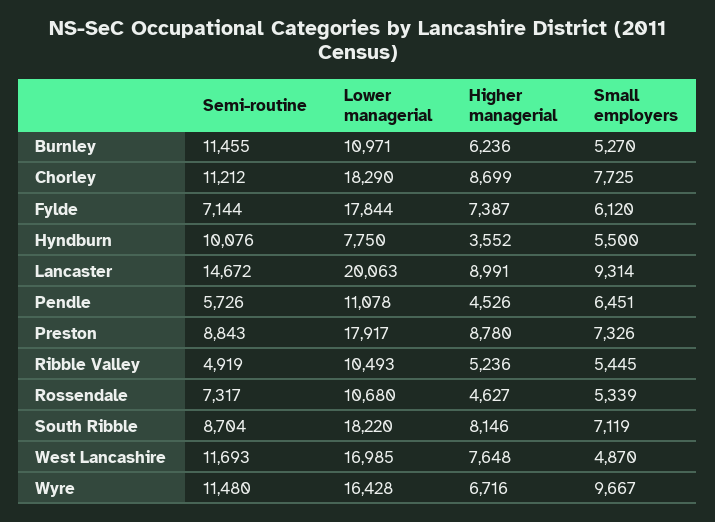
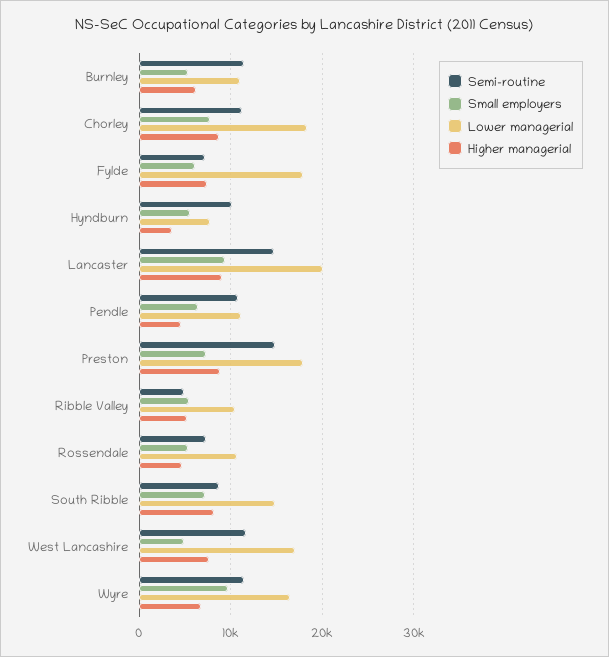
  {
    "Semi-routine": {
      "Burnley": 11455,
      "Chorley": 11212,
      "Fylde": 7144,
      "Hyndburn": 10076,
      "Lancaster": 14672,
-     "Pendle": 5726,
+     "Pendle": 11000,
-     "Preston": 8843,
+     "Preston": 15000,
      "Ribble Valley": 4919,
      "Rossendale": 7317,
      "South Ribble": 8704,
      "West Lancashire": 11693,
      "Wyre": 11480
    },
    "Lower managerial": {
      "Burnley": 10971,
      "Chorley": 18290,
      "Fylde": 17844,
      "Hyndburn": 7750,
      "Lancaster": 20063,
      "Pendle": 11078,
      "Preston": 17917,
      "Ribble Valley": 10493,
      "Rossendale": 10680,
-     "South Ribble": 18220,
+     "South Ribble": 15000,
      "West Lancashire": 16985,
      "Wyre": 16428
    },
    "Higher managerial": {
      "Burnley": 6236,
      "Chorley": 8699,
      "Fylde": 7387,
      "Hyndburn": 3552,
      "Lancaster": 8991,
      "Pendle": 4526,
      "Preston": 8780,
      "Ribble Valley": 5236,
      "Rossendale": 4627,
      "South Ribble": 8146,
      "West Lancashire": 7648,
      "Wyre": 6716
    },
    "Small employers": {
      "Burnley": 5270,
      "Chorley": 7725,
      "Fylde": 6120,
      "Hyndburn": 5500,
      "Lancaster": 9314,
      "Pendle": 6451,
      "Preston": 7326,
      "Ribble Valley": 5445,
      "Rossendale": 5339,
      "South Ribble": 7119,
      "West Lancashire": 4870,
      "Wyre": 9667
    }
  }

